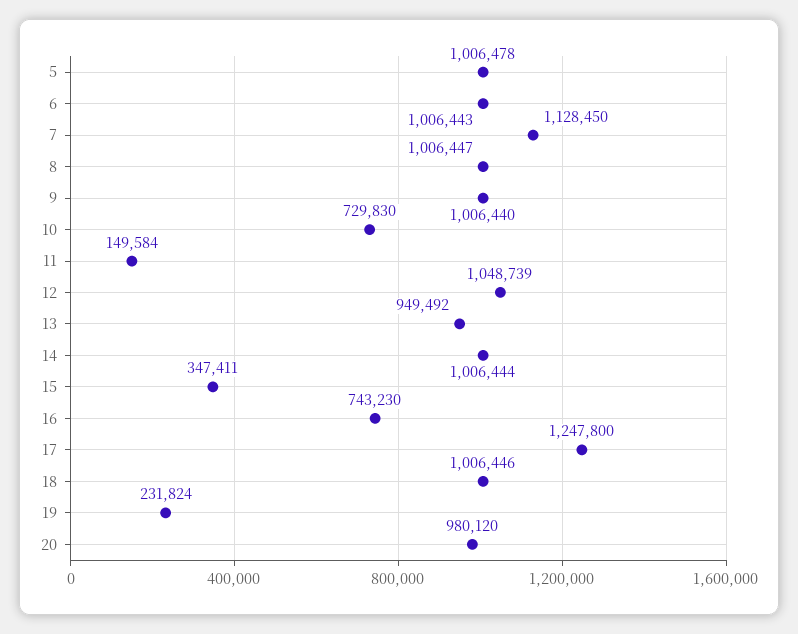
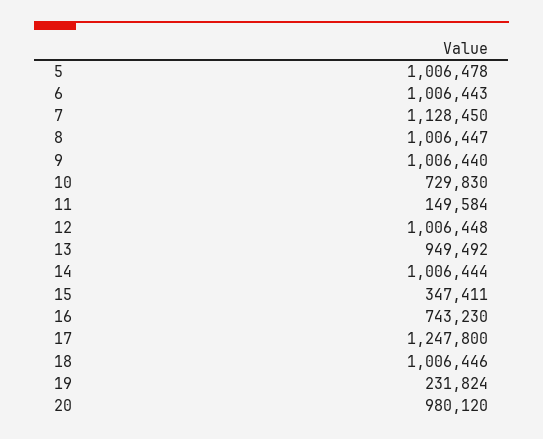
  {
    "5": 1006478,
    "6": 1006443,
    "7": 1128450,
    "8": 1006447,
    "9": 1006440,
    "10": 729830,
    "11": 149584,
-   "12": 1048739,
+   "12": 1006448,
    "13": 949492,
    "14": 1006444,
    "15": 347411,
    "16": 743230,
    "17": 1247800,
    "18": 1006446,
    "19": 231824,
    "20": 980120
  }

